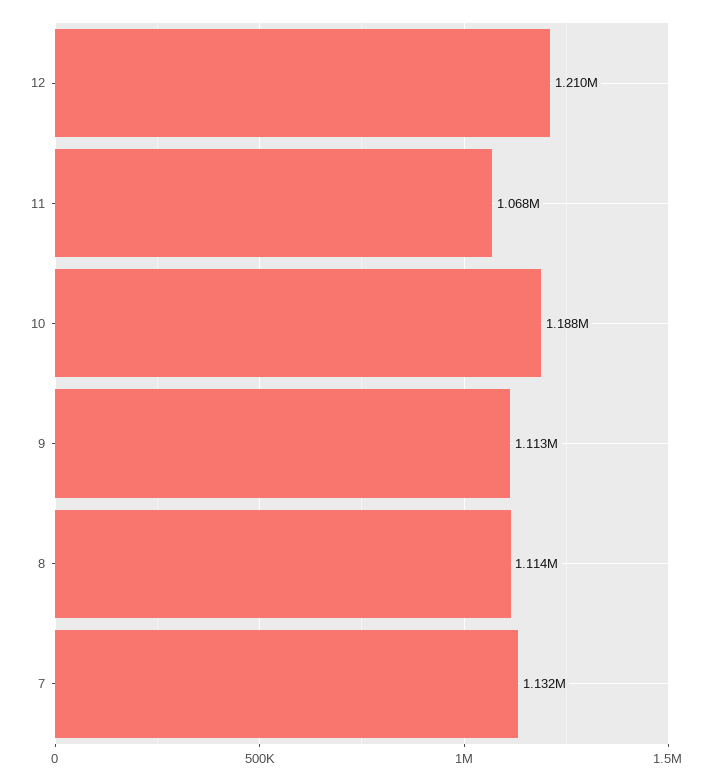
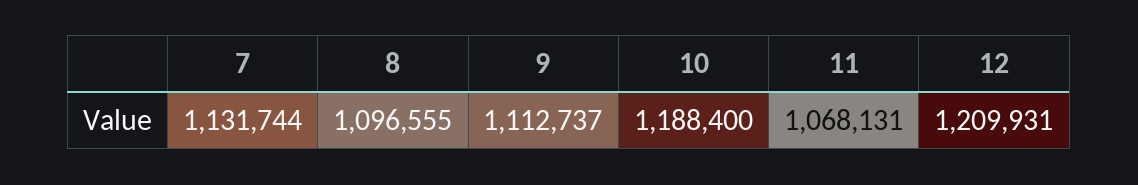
  {
    "12": 1209931,
    "11": 1068131,
    "10": 1188400,
    "9": 1112737,
-   "8": 1114000,
+   "8": 1096555,
    "7": 1131744
  }

